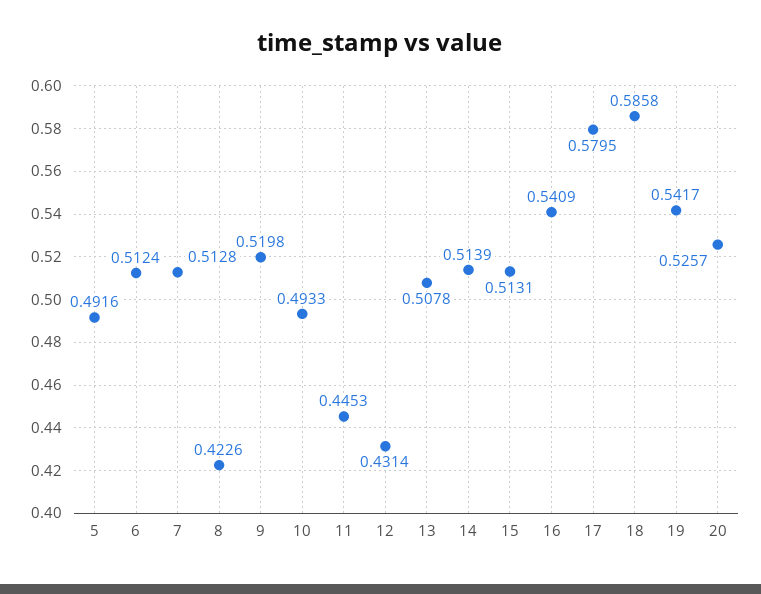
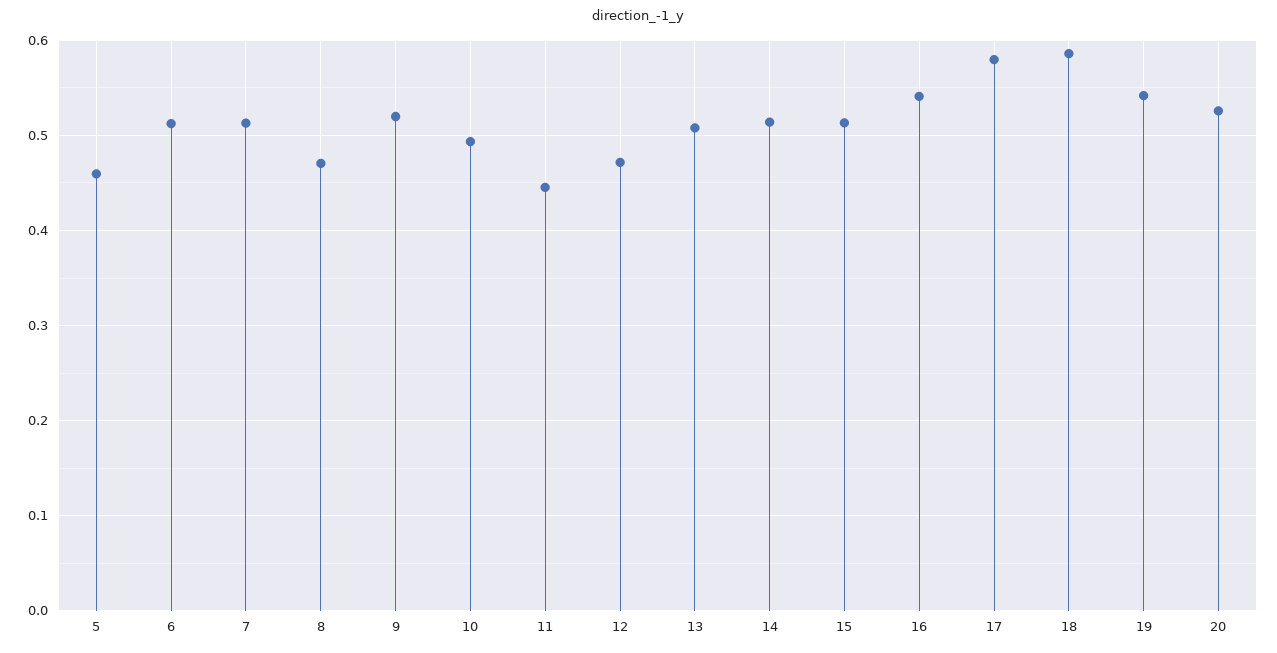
  {
-   "5": 0.4916,
+   "5": 0.46,
    "6": 0.5124,
    "7": 0.5128,
-   "8": 0.4226,
+   "8": 0.47,
    "9": 0.5198,
    "10": 0.4933,
    "11": 0.4453,
-   "12": 0.4314,
+   "12": 0.47,
    "13": 0.5078,
    "14": 0.5139,
    "15": 0.5131,
    "16": 0.5409,
    "17": 0.5795,
    "18": 0.5858,
    "19": 0.5417,
    "20": 0.5257
  }

